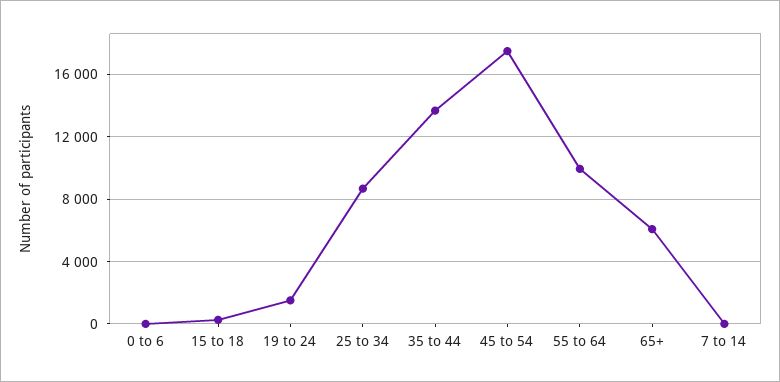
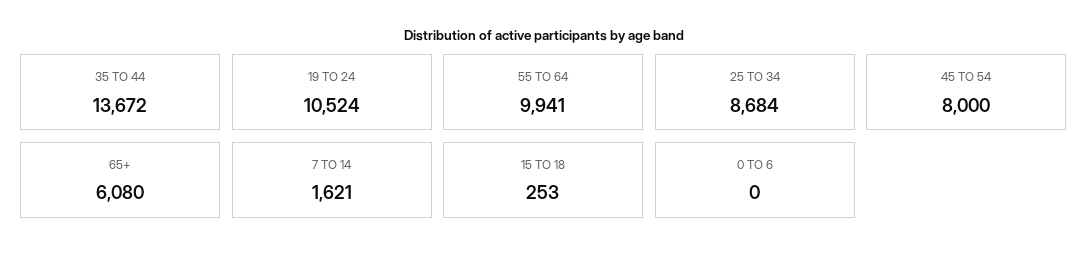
  {
    "0 to 6": 0,
    "15 to 18": 253,
-   "19 to 24": 1500,
+   "19 to 24": 10524,
    "25 to 34": 8684,
    "35 to 44": 13672,
-   "45 to 54": 17500,
+   "45 to 54": 8000,
    "55 to 64": 9941,
    "65+": 6080,
-   "7 to 14": 0
+   "7 to 14": 1621
  }

